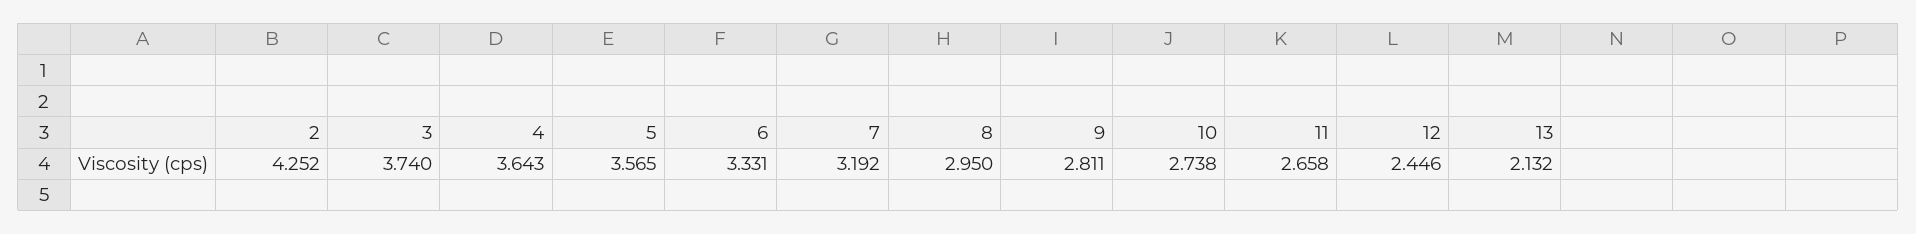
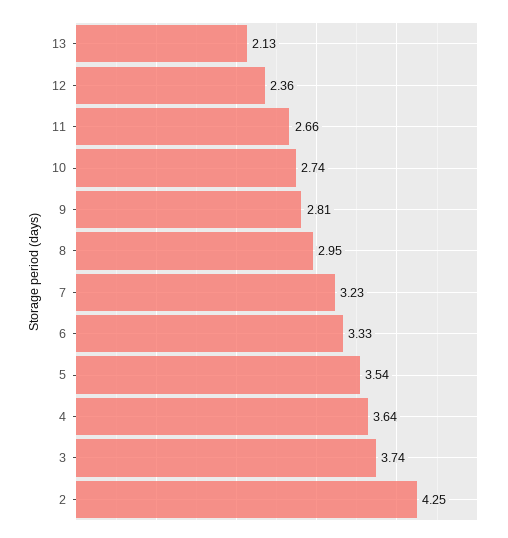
  {
    "2": 4.252,
    "3": 3.74,
    "4": 3.643,
-   "5": 3.565,
+   "5": 3.54,
    "6": 3.331,
-   "7": 3.192,
+   "7": 3.23,
    "8": 2.95,
    "9": 2.811,
    "10": 2.738,
    "11": 2.658,
-   "12": 2.446,
+   "12": 2.36,
    "13": 2.132
  }

